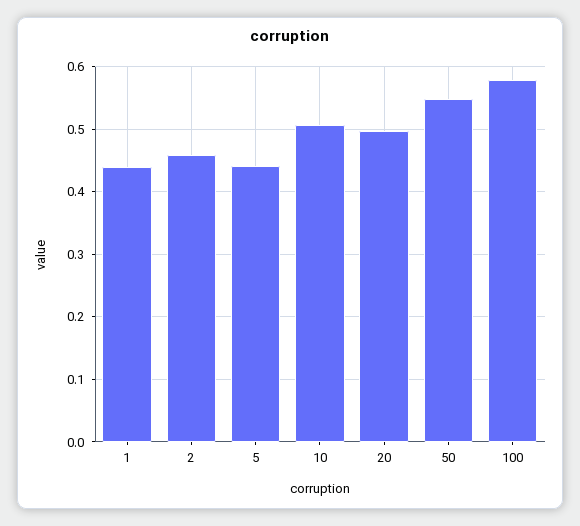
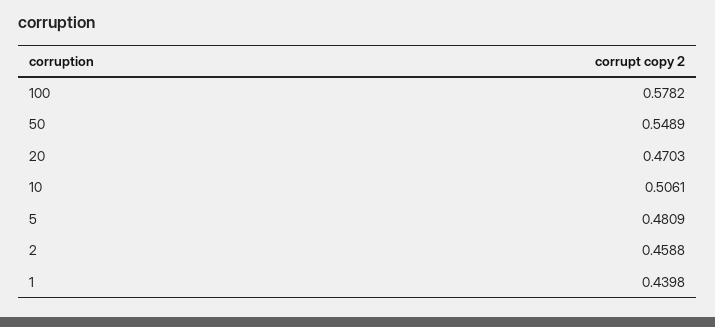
  {
    "1": 0.4398,
    "2": 0.4588,
-   "5": 0.44,
+   "5": 0.4809,
    "10": 0.5061,
-   "20": 0.5,
+   "20": 0.4703,
    "50": 0.5489,
    "100": 0.5782
  }

